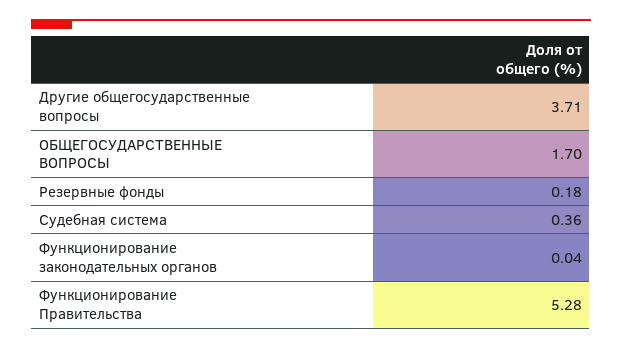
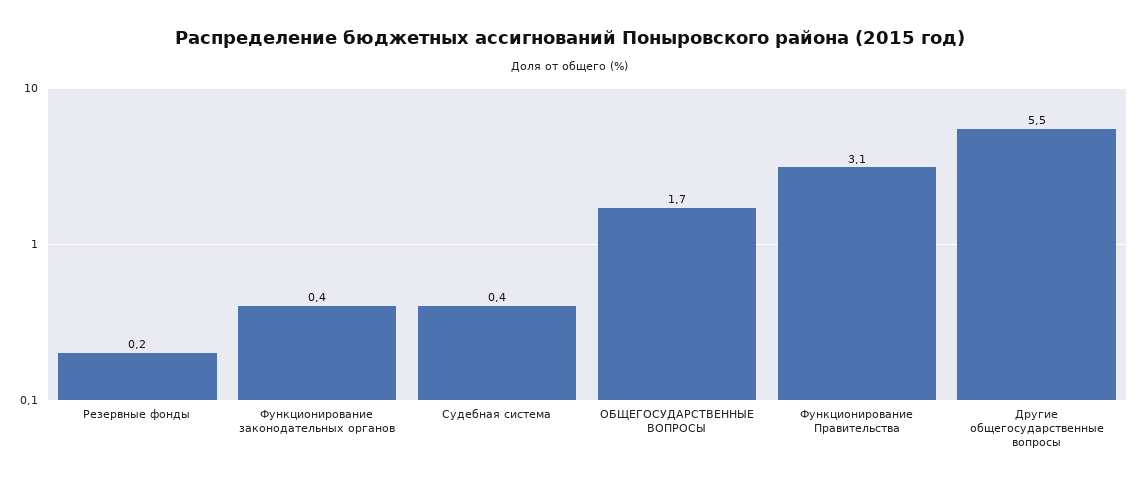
  {
-   "Другие общегосударственные вопросы": 3.71,
+   "Другие общегосударственные вопросы": 5.5,
    "ОБЩЕГОСУДАРСТВЕННЫЕ ВОПРОСЫ": 1.7,
    "Резервные фонды": 0.18,
    "Судебная система": 0.36,
-   "Функционирование законодательных органов": 0.04,
+   "Функционирование законодательных органов": 0.4,
-   "Функционирование Правительства": 5.28
+   "Функционирование Правительства": 3.1
  }

